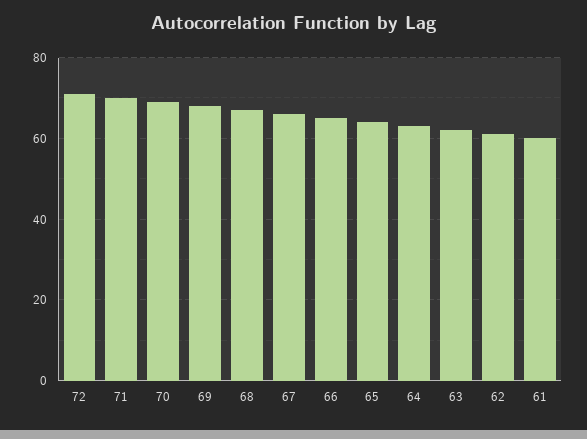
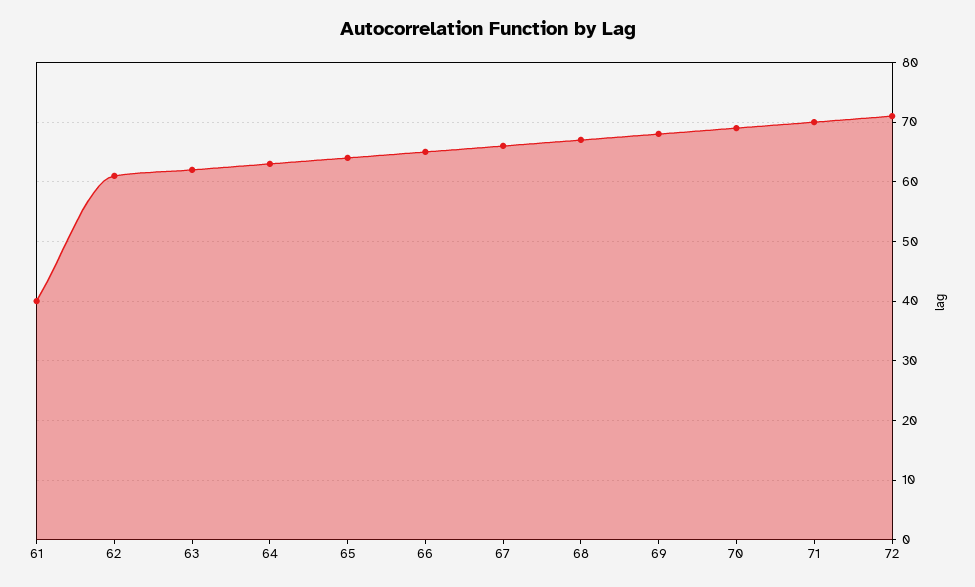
  {
    "72": 70,
    "71": 70,
    "70": 70,
    "69": 70,
    "68": 65,
    "67": 65,
    "66": 65,
    "65": 65,
    "64": 65,
    "63": 60,
    "62": 60,
-   "61": 60
+   "61": 40
  }

